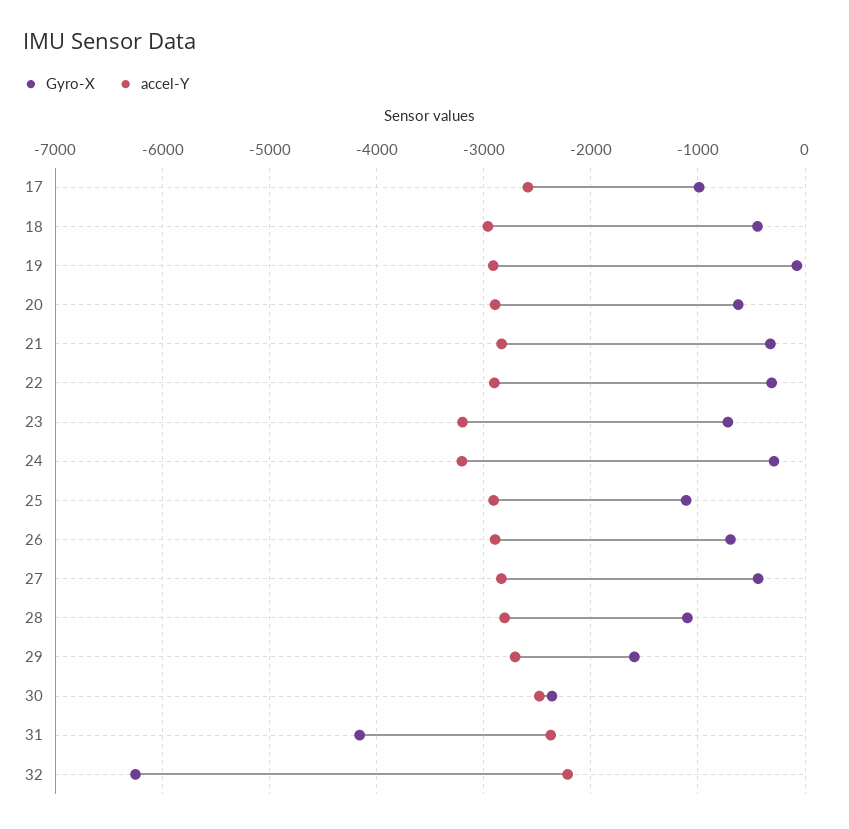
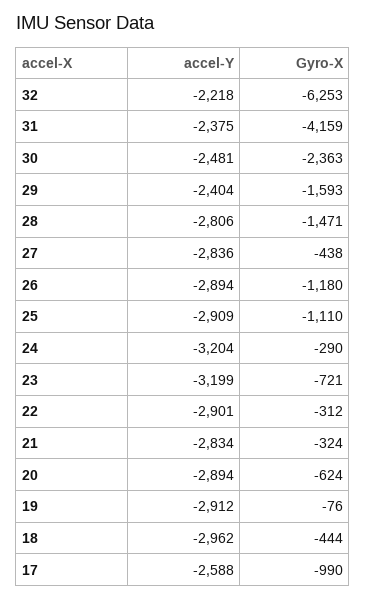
  {
    "Gyro-X": {
      "17": -990,
      "18": -444,
      "19": -76,
      "20": -624,
      "21": -324,
      "22": -312,
      "23": -721,
      "24": -290,
      "25": -1110,
-     "26": -700,
+     "26": -1180,
      "27": -438,
-     "28": -1100,
+     "28": -1471,
      "29": -1593,
      "30": -2363,
      "31": -4159,
      "32": -6253
    },
    "accel-Y": {
      "17": -2588,
      "18": -2962,
      "19": -2912,
      "20": -2894,
      "21": -2834,
      "22": -2901,
      "23": -3199,
      "24": -3204,
      "25": -2909,
      "26": -2894,
      "27": -2836,
      "28": -2806,
-     "29": -2700,
+     "29": -2404,
      "30": -2481,
      "31": -2375,
      "32": -2218
    }
  }

